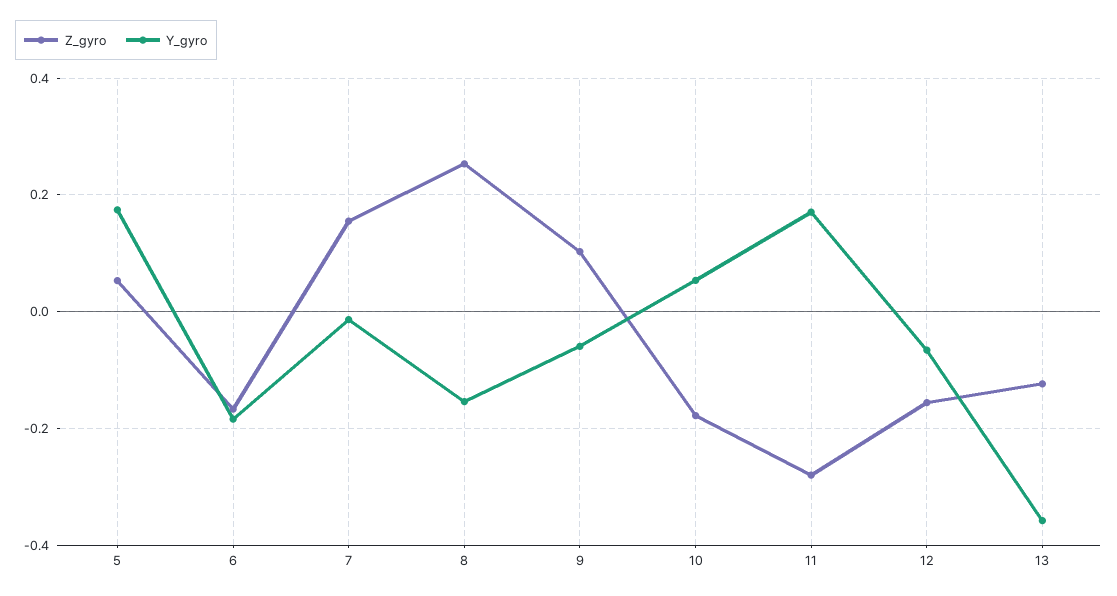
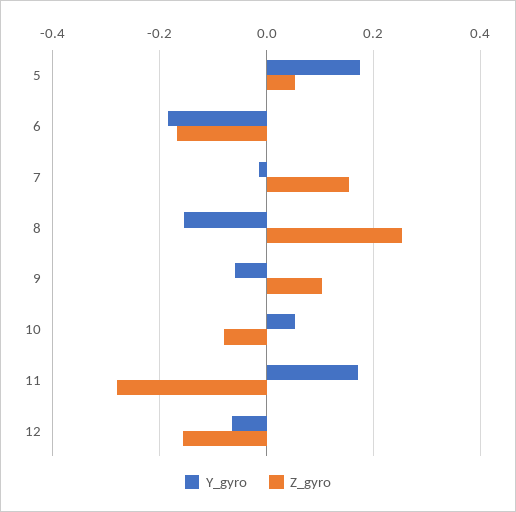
  {
    "Z_gyro": {
      "5": 0.06,
      "6": -0.16,
      "7": 0.16,
      "8": 0.26,
      "9": 0.1,
-     "10": -0.18,
+     "10": -0.08,
      "11": -0.28,
-     "12": -0.16,
+     "12": -0.16
-     "13": -0.12
    },
    "Y_gyro": {
      "5": 0.18,
      "6": -0.18,
      "7": -0.02,
      "8": -0.16,
      "9": -0.06,
      "10": 0.06,
      "11": 0.18,
-     "12": -0.06,
+     "12": -0.06
-     "13": -0.36
    }
  }

